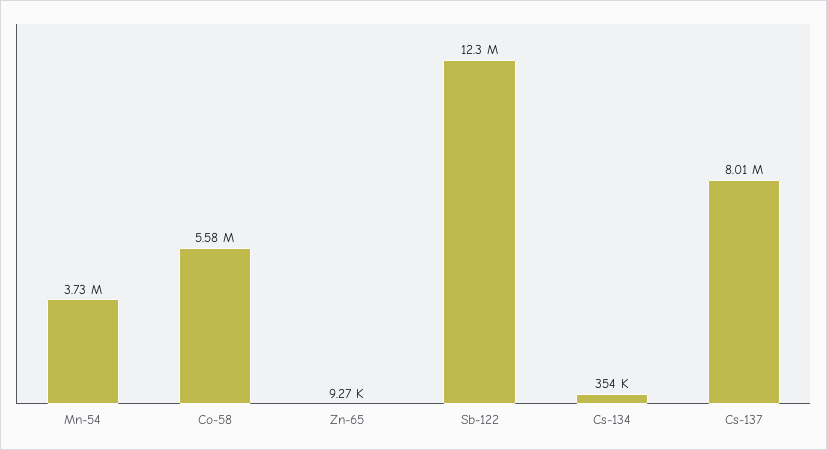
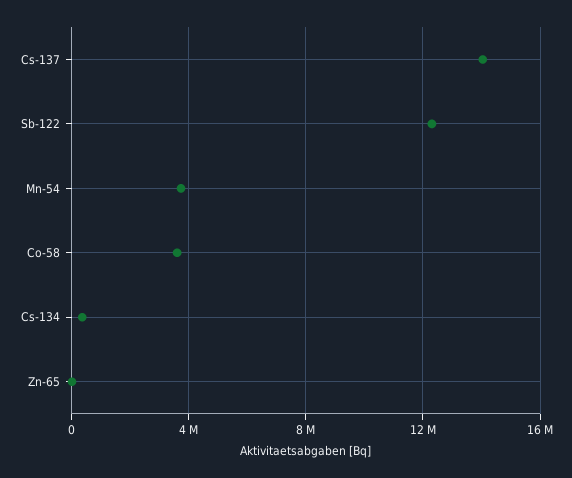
  {
    "Mn-54": 3730000,
-   "Co-58": 5580000,
+   "Co-58": 3500000,
    "Zn-65": 9270,
    "Sb-122": 12300000,
    "Cs-134": 354000,
-   "Cs-137": 8010000
+   "Cs-137": 14000000
  }

